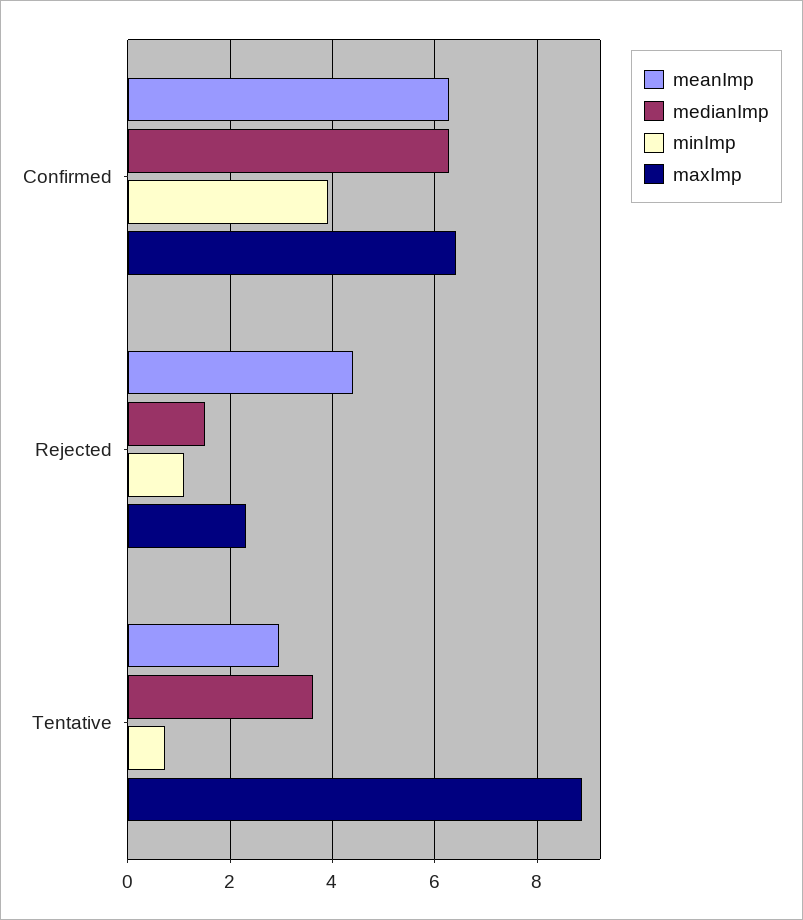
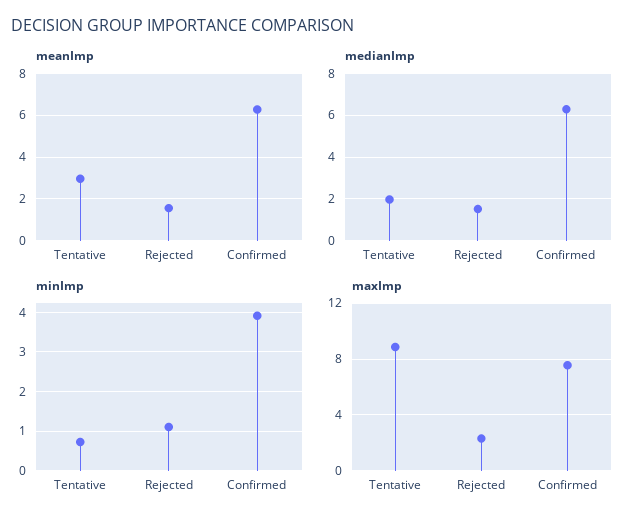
  {
    "meanImp": {
      "Confirmed": 6.2,
-     "Rejected": 4.4,
+     "Rejected": 1.5,
      "Tentative": 3
    },
    "medianImp": {
      "Confirmed": 6.2,
      "Rejected": 1.6,
-     "Tentative": 3.6
+     "Tentative": 2
    },
    "minImp": {
      "Confirmed": 4,
      "Rejected": 1.2,
      "Tentative": 0.8
    },
    "maxImp": {
-     "Confirmed": 6.4,
+     "Confirmed": 7.5,
      "Rejected": 2.4,
      "Tentative": 8.8
    }
  }

